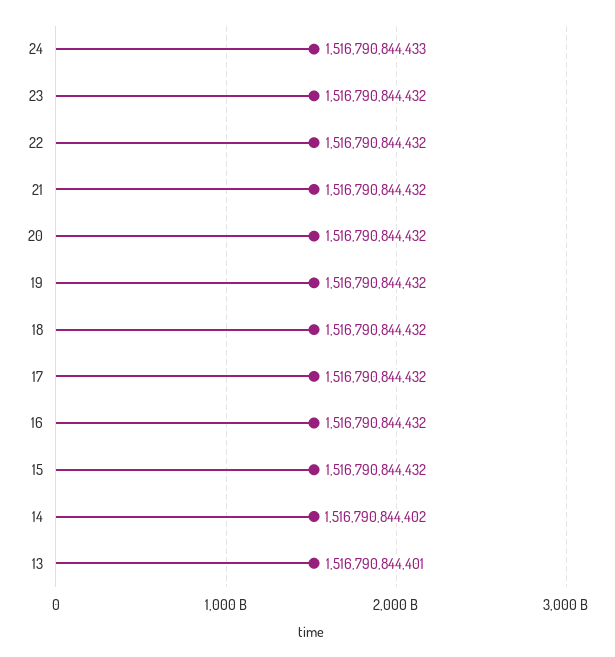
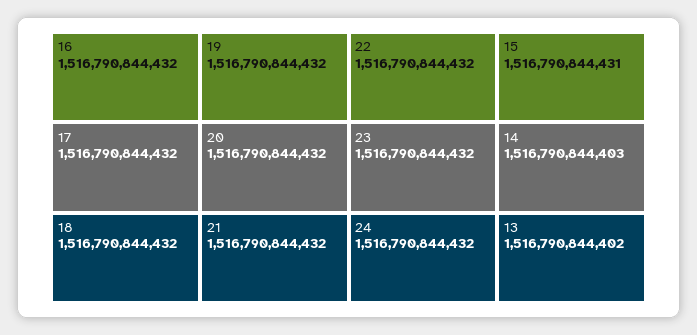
  {
-   "24": 1516790844433,
+   "24": 1516790844432,
    "23": 1516790844432,
    "22": 1516790844432,
    "21": 1516790844432,
    "20": 1516790844432,
    "19": 1516790844432,
    "18": 1516790844432,
    "17": 1516790844432,
    "16": 1516790844432,
-   "15": 1516790844432,
+   "15": 1516790844431,
-   "14": 1516790844402,
+   "14": 1516790844403,
-   "13": 1516790844401
+   "13": 1516790844402
  }

